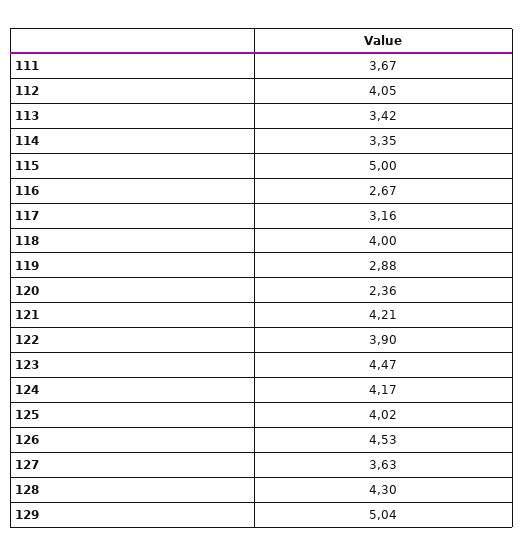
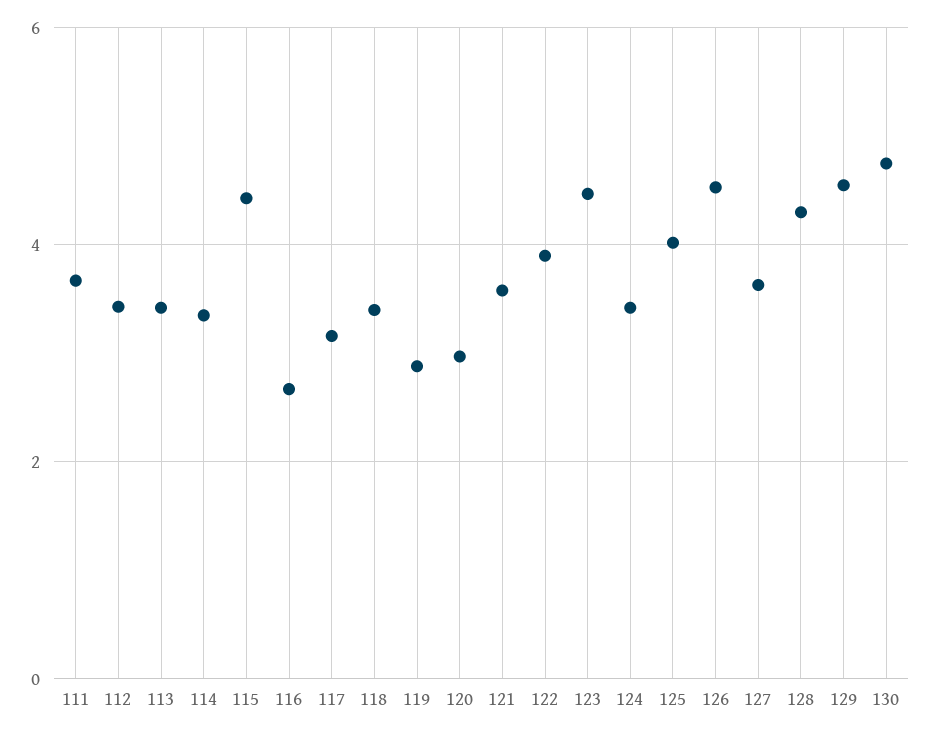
  {
    "111": 3.67,
-   "112": 4.05,
+   "112": 3.4,
    "113": 3.42,
    "114": 3.35,
-   "115": 5,
+   "115": 4.4,
    "116": 2.67,
    "117": 3.16,
-   "118": 4,
+   "118": 3.4,
    "119": 2.88,
-   "120": 2.36,
+   "120": 3,
-   "121": 4.21,
+   "121": 3.6,
    "122": 3.9,
    "123": 4.47,
-   "124": 4.17,
+   "124": 3.4,
    "125": 4.02,
    "126": 4.53,
    "127": 3.63,
    "128": 4.3,
-   "129": 5.04
+   "129": 4.6,
+   "130": 4.8
  }

